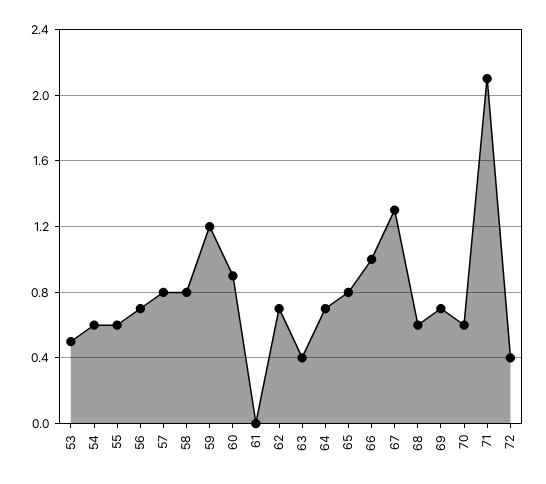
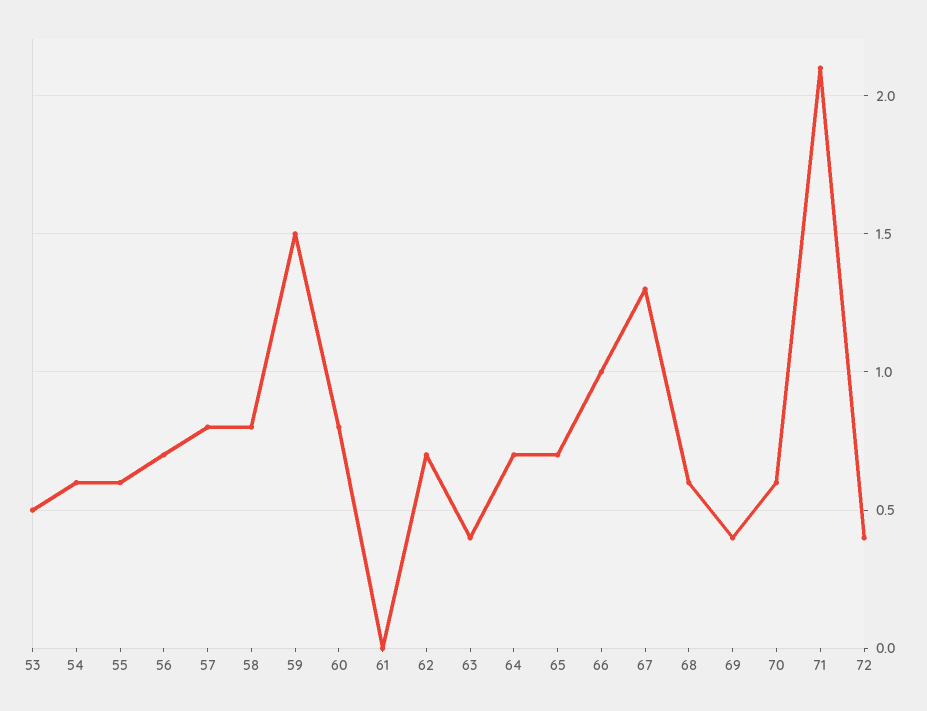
  {
    "53": 0.5,
    "54": 0.6,
    "55": 0.6,
    "56": 0.7,
    "57": 0.8,
    "58": 0.8,
-   "59": 1.2,
+   "59": 1.5,
-   "60": 0.9,
+   "60": 0.8,
    "61": 0,
    "62": 0.7,
    "63": 0.4,
    "64": 0.7,
-   "65": 0.8,
+   "65": 0.7,
    "66": 1,
    "67": 1.3,
    "68": 0.6,
-   "69": 0.7,
+   "69": 0.4,
    "70": 0.6,
    "71": 2.1,
    "72": 0.4
  }

